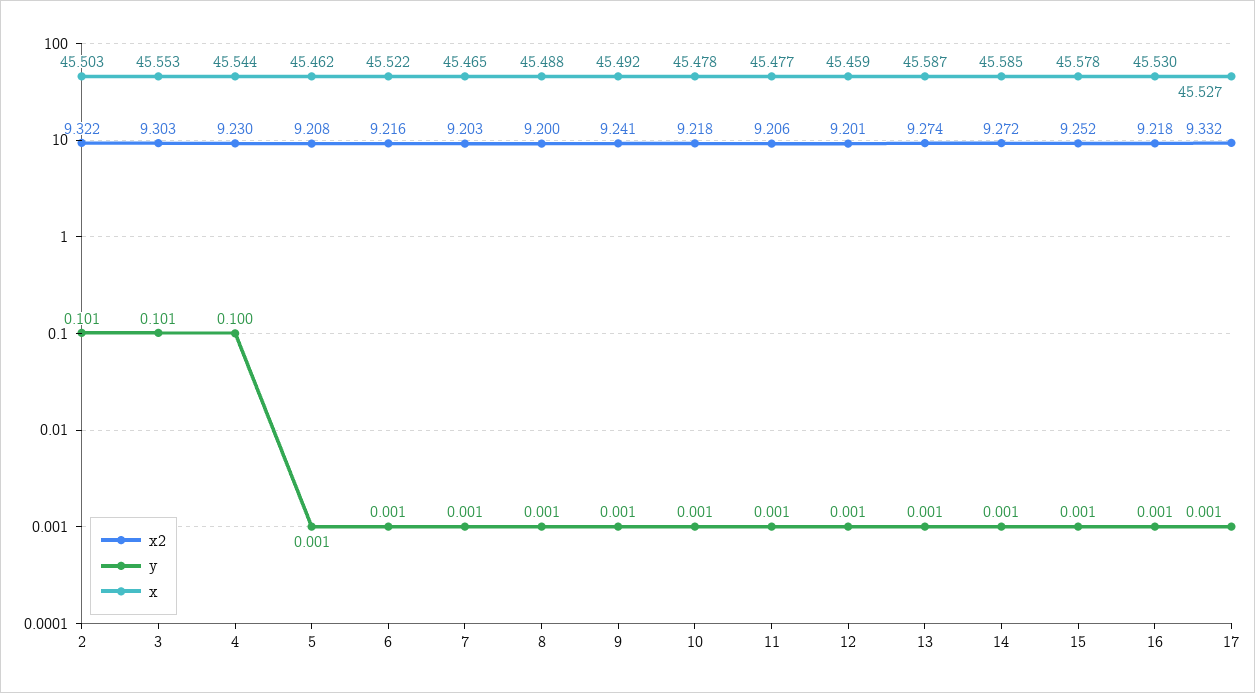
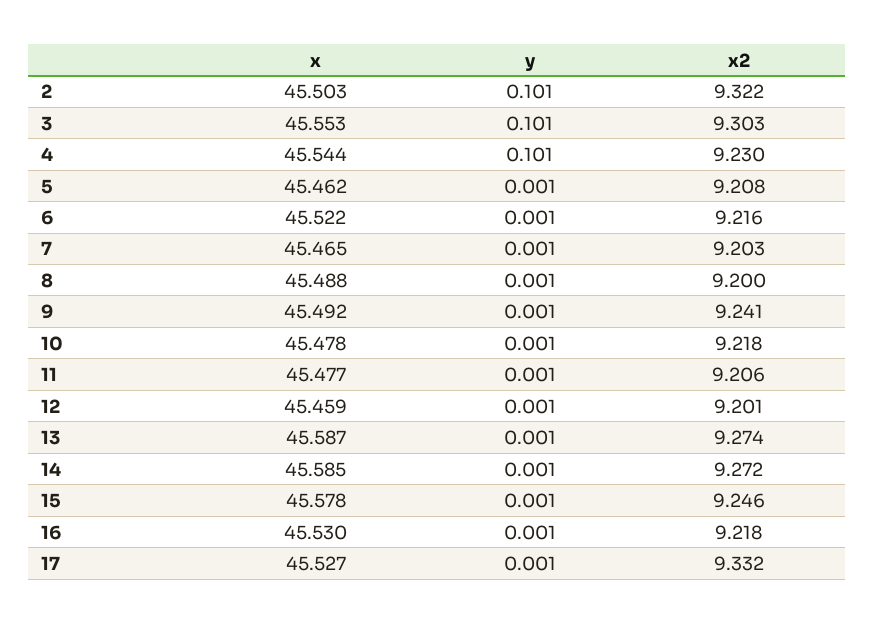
  {
    "x2": {
      "2": 9.322,
      "3": 9.303,
      "4": 9.23,
      "5": 9.208,
      "6": 9.216,
      "7": 9.203,
      "8": 9.2,
      "9": 9.241,
      "10": 9.218,
      "11": 9.206,
      "12": 9.201,
      "13": 9.274,
      "14": 9.272,
-     "15": 9.252,
+     "15": 9.246,
      "16": 9.218,
      "17": 9.332
    },
    "y": {
      "2": 0.101,
      "3": 0.101,
-     "4": 0.1,
+     "4": 0.101,
      "5": 0.001,
      "6": 0.001,
      "7": 0.001,
      "8": 0.001,
      "9": 0.001,
      "10": 0.001,
      "11": 0.001,
      "12": 0.001,
      "13": 0.001,
      "14": 0.001,
      "15": 0.001,
      "16": 0.001,
      "17": 0.001
    },
    "x": {
      "2": 45.503,
      "3": 45.553,
      "4": 45.544,
      "5": 45.462,
      "6": 45.522,
      "7": 45.465,
      "8": 45.488,
      "9": 45.492,
      "10": 45.478,
      "11": 45.477,
      "12": 45.459,
      "13": 45.587,
      "14": 45.585,
      "15": 45.578,
      "16": 45.53,
      "17": 45.527
    }
  }

